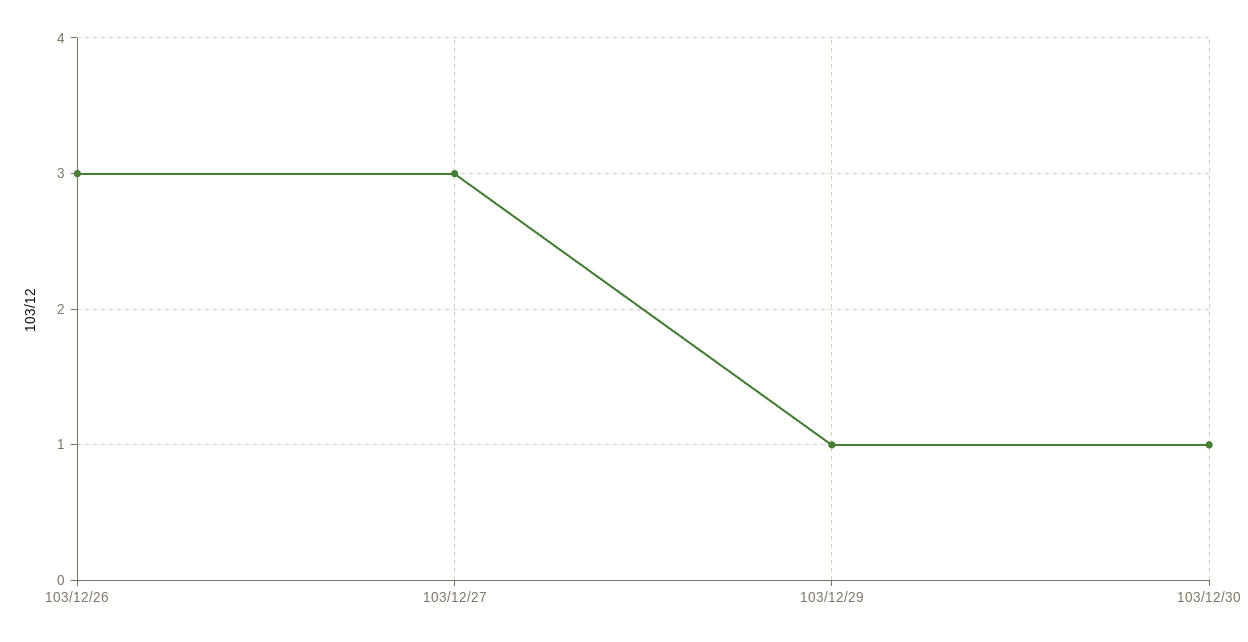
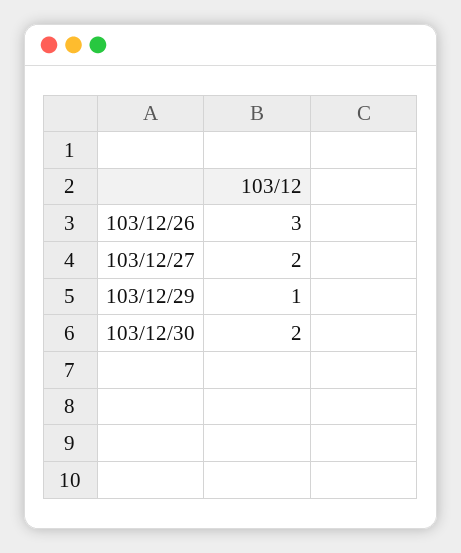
  {
    "103/12/26": 3,
-   "103/12/27": 3,
+   "103/12/27": 2,
    "103/12/29": 1,
-   "103/12/30": 1
+   "103/12/30": 2
  }

